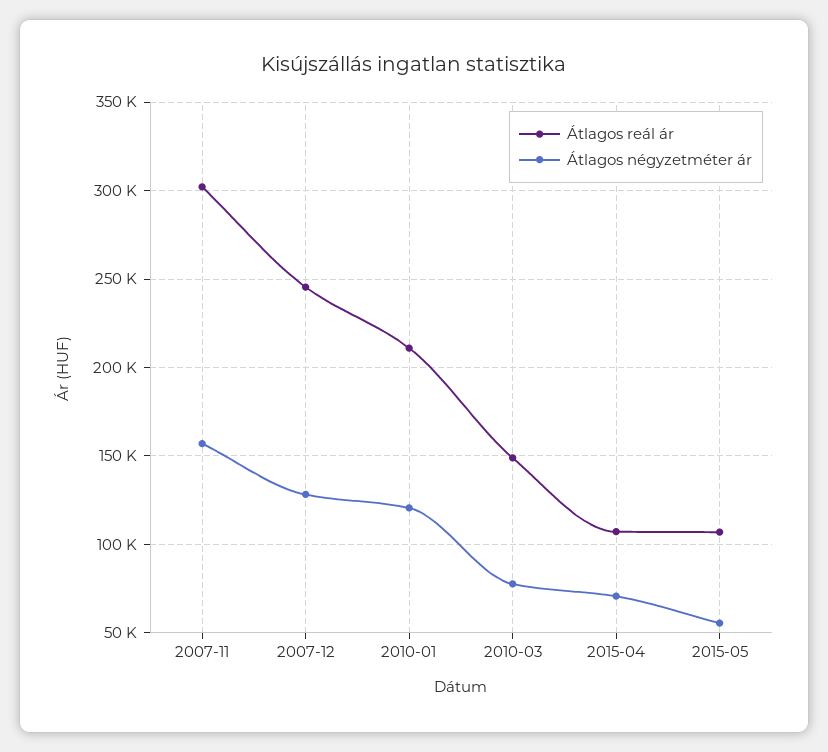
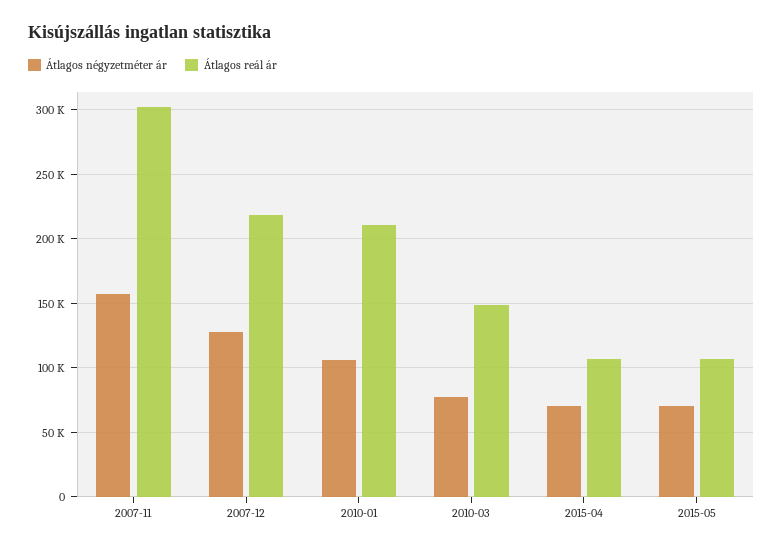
  {
    "Átlagos reál ár": {
      "2007-11": 300000,
-     "2007-12": 245000,
+     "2007-12": 220000,
      "2010-01": 210000,
      "2010-03": 150000,
      "2015-04": 105000,
      "2015-05": 105000
    },
    "Átlagos négyzetméter ár": {
      "2007-11": 155000,
      "2007-12": 130000,
-     "2010-01": 120000,
+     "2010-01": 105000,
      "2010-03": 80000,
      "2015-04": 70000,
-     "2015-05": 55000
+     "2015-05": 70000
    }
  }

